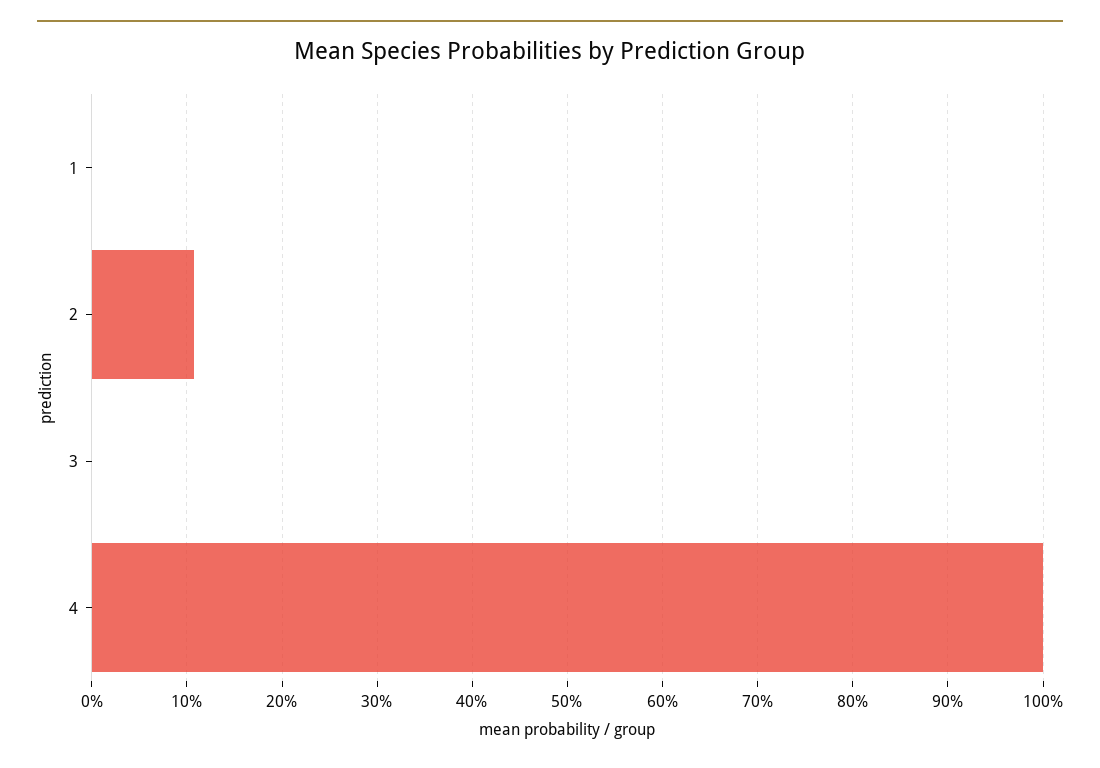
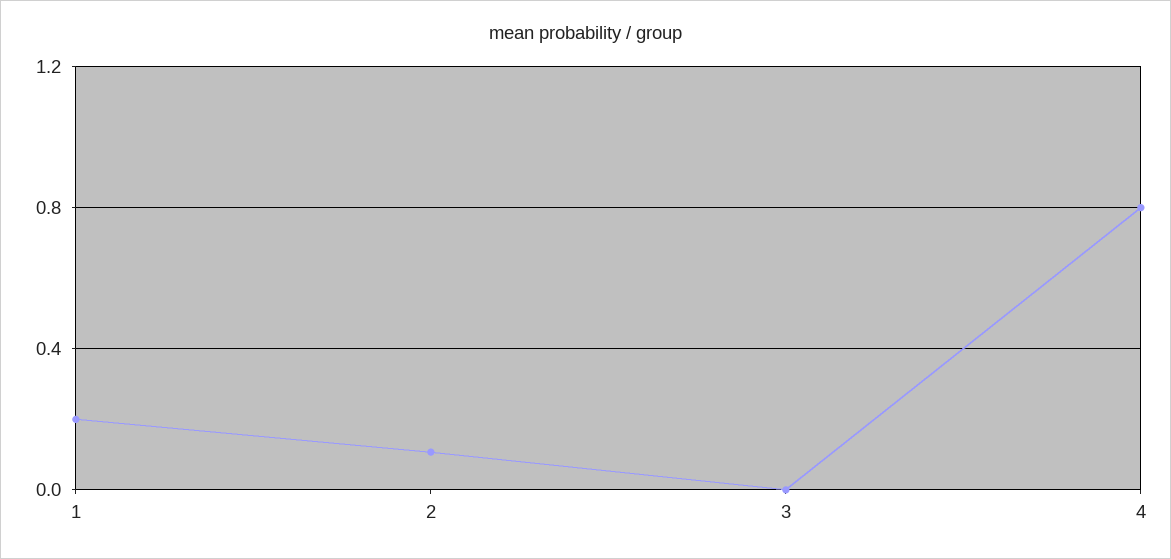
  {
-   "1": 0,
+   "1": 0.2,
    "2": 0.11,
    "3": 0,
-   "4": 1
+   "4": 0.8
  }

